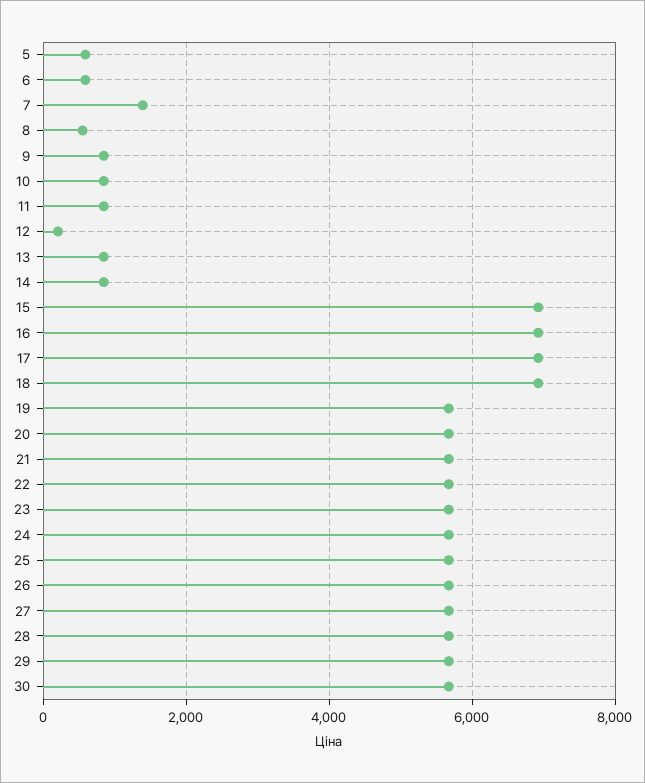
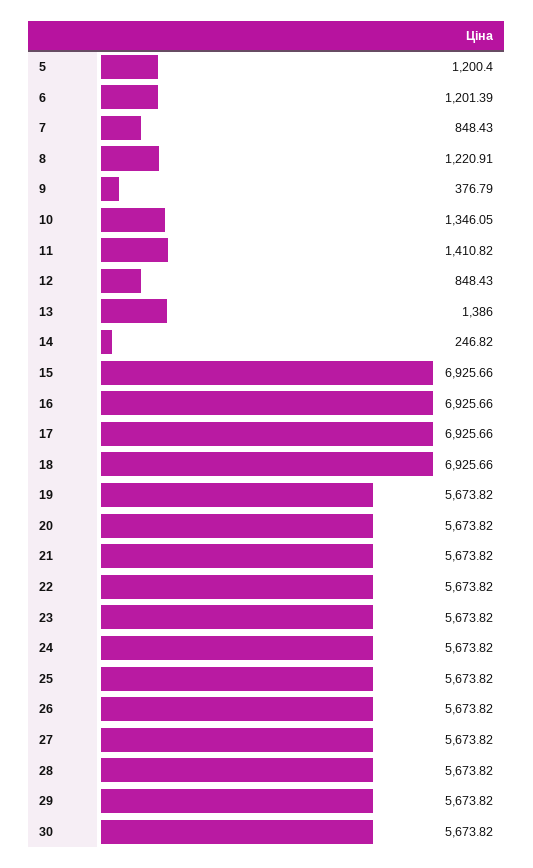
  {
-   "5": 600,
+   "5": 1200.4,
-   "6": 600,
+   "6": 1201.39,
-   "7": 1400,
+   "7": 848.43,
-   "8": 600,
+   "8": 1220.91,
-   "9": 800,
+   "9": 376.79,
-   "10": 800,
+   "10": 1346.05,
-   "11": 800,
+   "11": 1410.82,
-   "12": 200,
+   "12": 848.43,
-   "13": 800,
+   "13": 1386,
-   "14": 800,
+   "14": 246.82,
    "15": 6925.66,
    "16": 6925.66,
    "17": 6925.66,
    "18": 6925.66,
    "19": 5673.82,
    "20": 5673.82,
    "21": 5673.82,
    "22": 5673.82,
    "23": 5673.82,
    "24": 5673.82,
    "25": 5673.82,
    "26": 5673.82,
    "27": 5673.82,
    "28": 5673.82,
    "29": 5673.82,
    "30": 5673.82
  }

